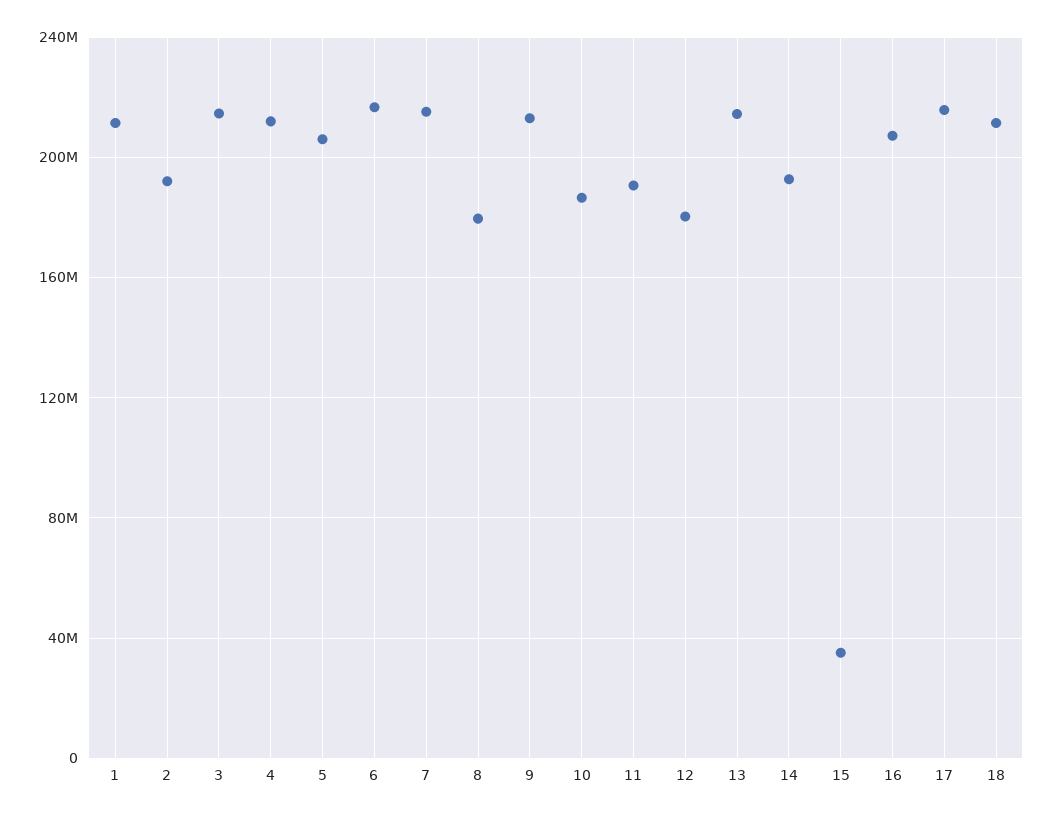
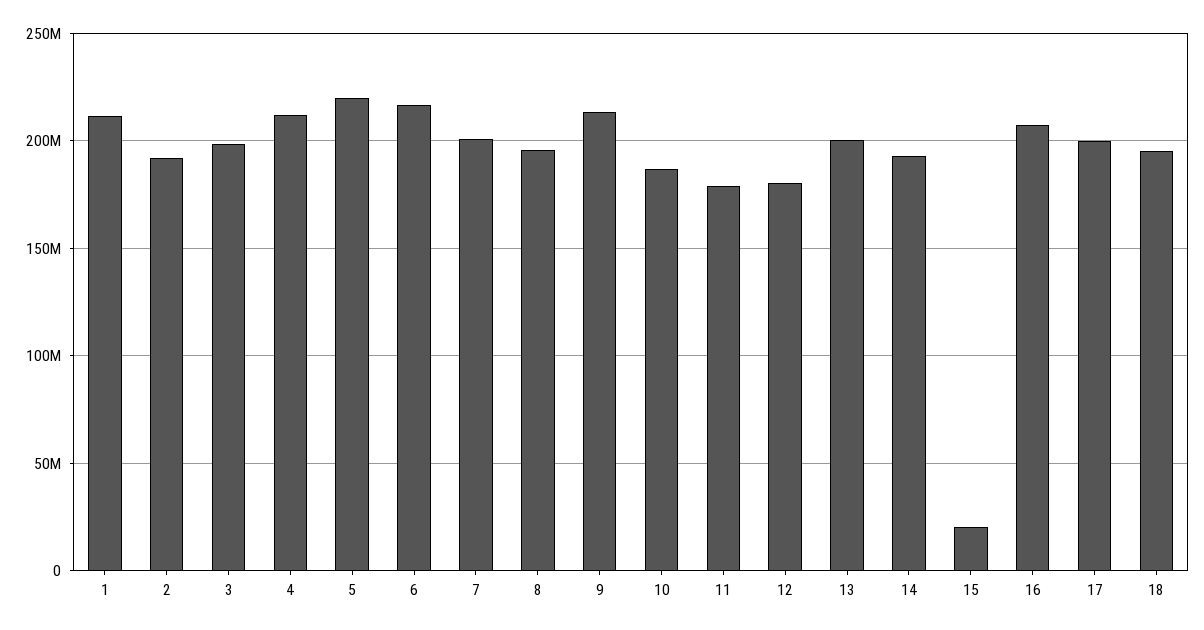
  {
    "1": 210000000,
    "2": 190000000,
-   "3": 215000000,
+   "3": 200000000,
    "4": 210000000,
-   "5": 205000000,
+   "5": 220000000,
    "6": 215000000,
-   "7": 215000000,
+   "7": 200000000,
-   "8": 180000000,
+   "8": 195000000,
    "9": 215000000,
    "10": 185000000,
-   "11": 190000000,
+   "11": 180000000,
    "12": 180000000,
-   "13": 215000000,
+   "13": 200000000,
    "14": 195000000,
-   "15": 35000000,
+   "15": 20000000,
    "16": 205000000,
-   "17": 215000000,
+   "17": 200000000,
-   "18": 210000000
+   "18": 195000000
  }

